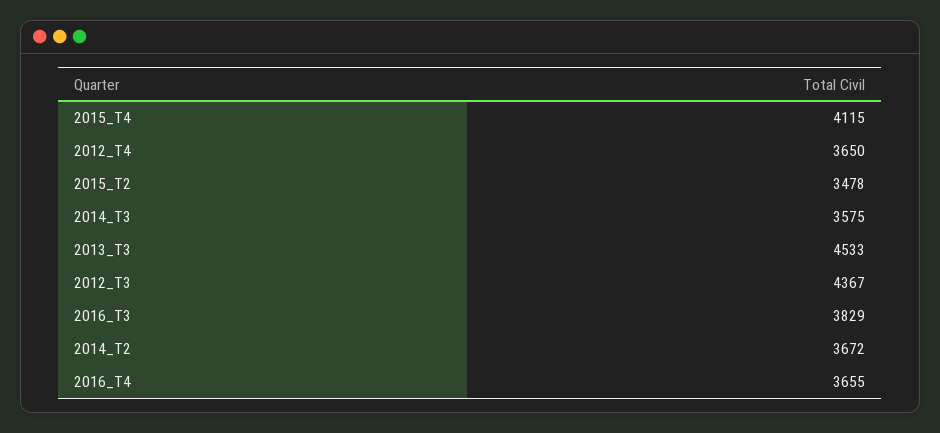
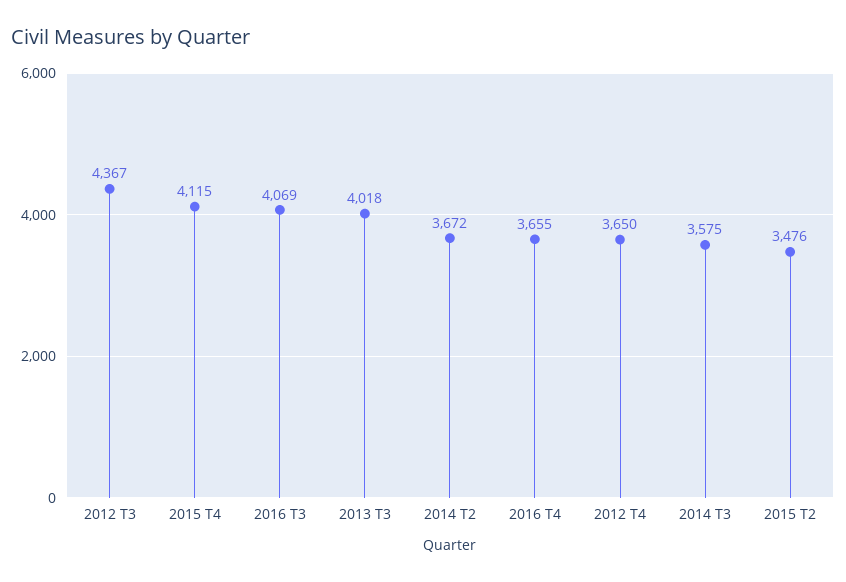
  {
    "2015_T4": 4115,
    "2012_T4": 3650,
-   "2015_T2": 3478,
+   "2015_T2": 3476,
    "2014_T3": 3575,
-   "2013_T3": 4533,
+   "2013_T3": 4018,
    "2012_T3": 4367,
-   "2016_T3": 3829,
+   "2016_T3": 4069,
    "2014_T2": 3672,
    "2016_T4": 3655
  }

